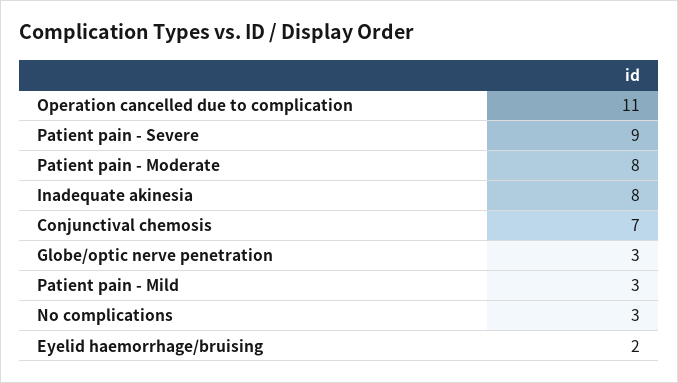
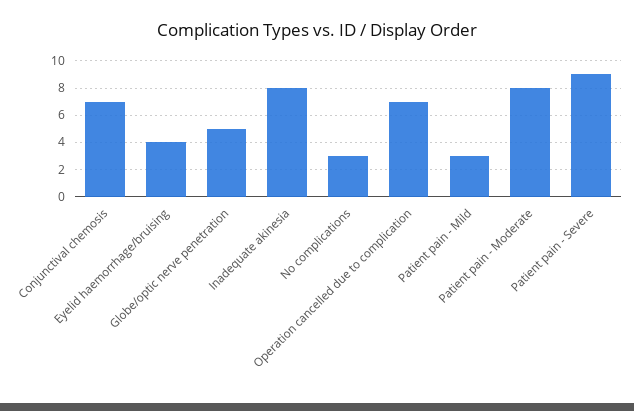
  {
-   "Operation cancelled due to complication": 11,
+   "Operation cancelled due to complication": 7,
    "Patient pain - Severe": 9,
    "Patient pain - Moderate": 8,
    "Inadequate akinesia": 8,
    "Conjunctival chemosis": 7,
-   "Globe/optic nerve penetration": 3,
+   "Globe/optic nerve penetration": 5,
    "Patient pain - Mild": 3,
    "No complications": 3,
-   "Eyelid haemorrhage/bruising": 2
+   "Eyelid haemorrhage/bruising": 4
  }

